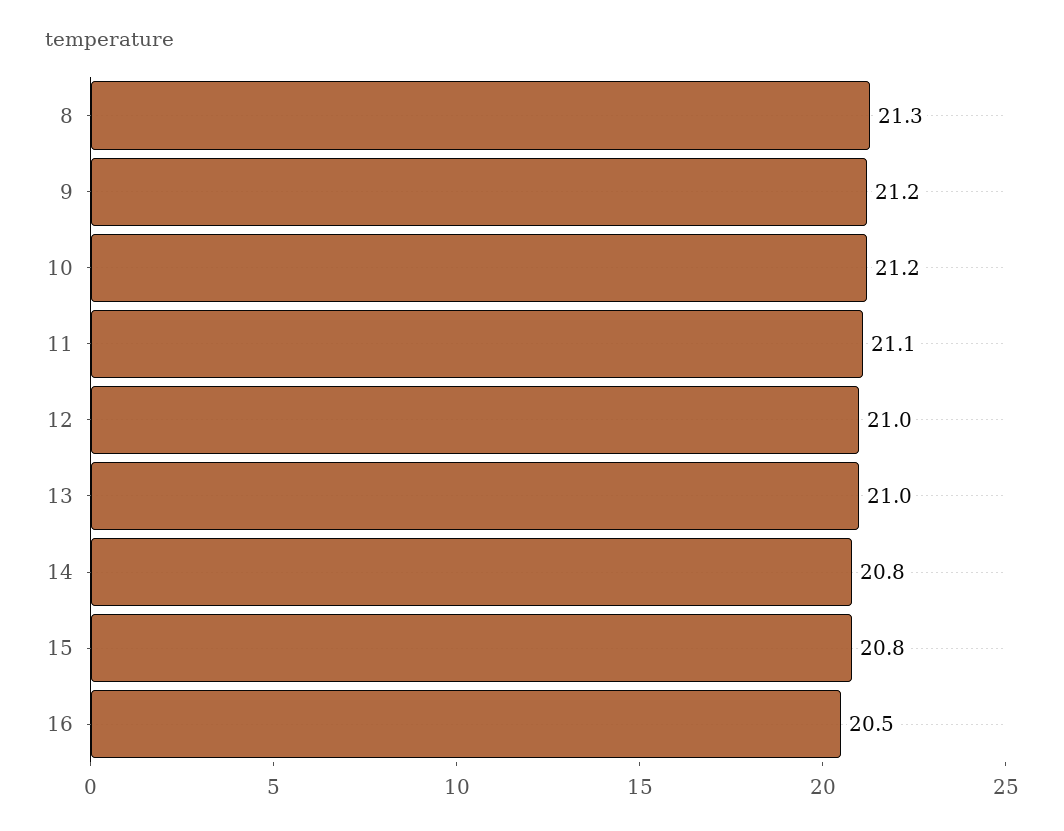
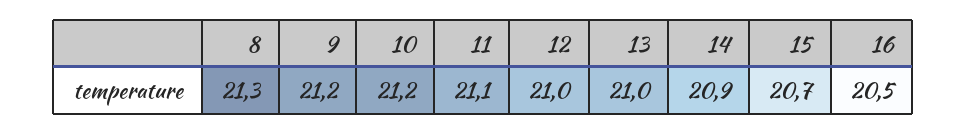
  {
    "8": 21.3,
    "9": 21.2,
    "10": 21.2,
    "11": 21.1,
    "12": 21,
    "13": 21,
-   "14": 20.8,
+   "14": 20.9,
-   "15": 20.8,
+   "15": 20.7,
    "16": 20.5
  }

